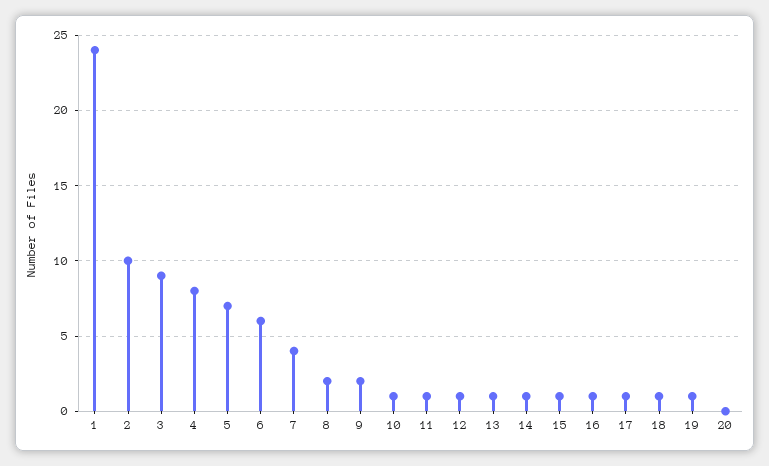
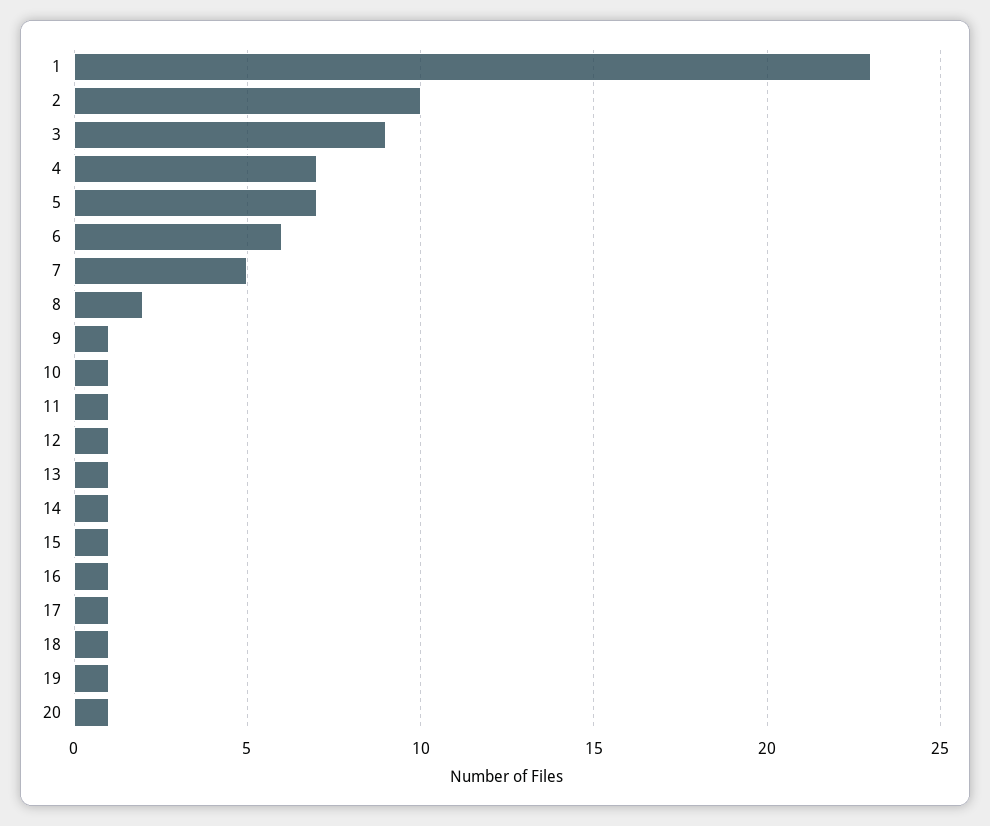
  {
-   "1": 24,
+   "1": 23,
    "2": 10,
    "3": 9,
-   "4": 8,
+   "4": 7,
    "5": 7,
    "6": 6,
-   "7": 4,
+   "7": 5,
    "8": 2,
-   "9": 2,
+   "9": 1,
    "10": 1,
    "11": 1,
    "12": 1,
    "13": 1,
    "14": 1,
    "15": 1,
    "16": 1,
    "17": 1,
    "18": 1,
    "19": 1,
-   "20": 0
+   "20": 1
  }

